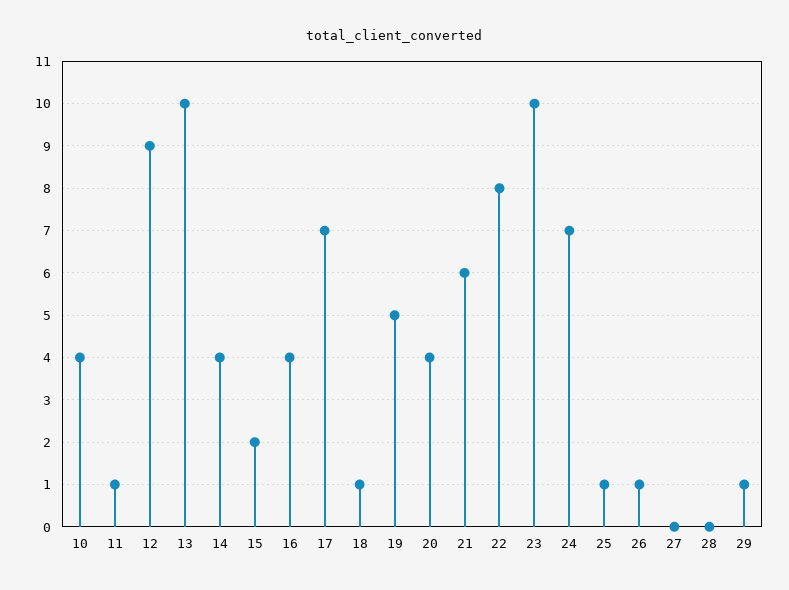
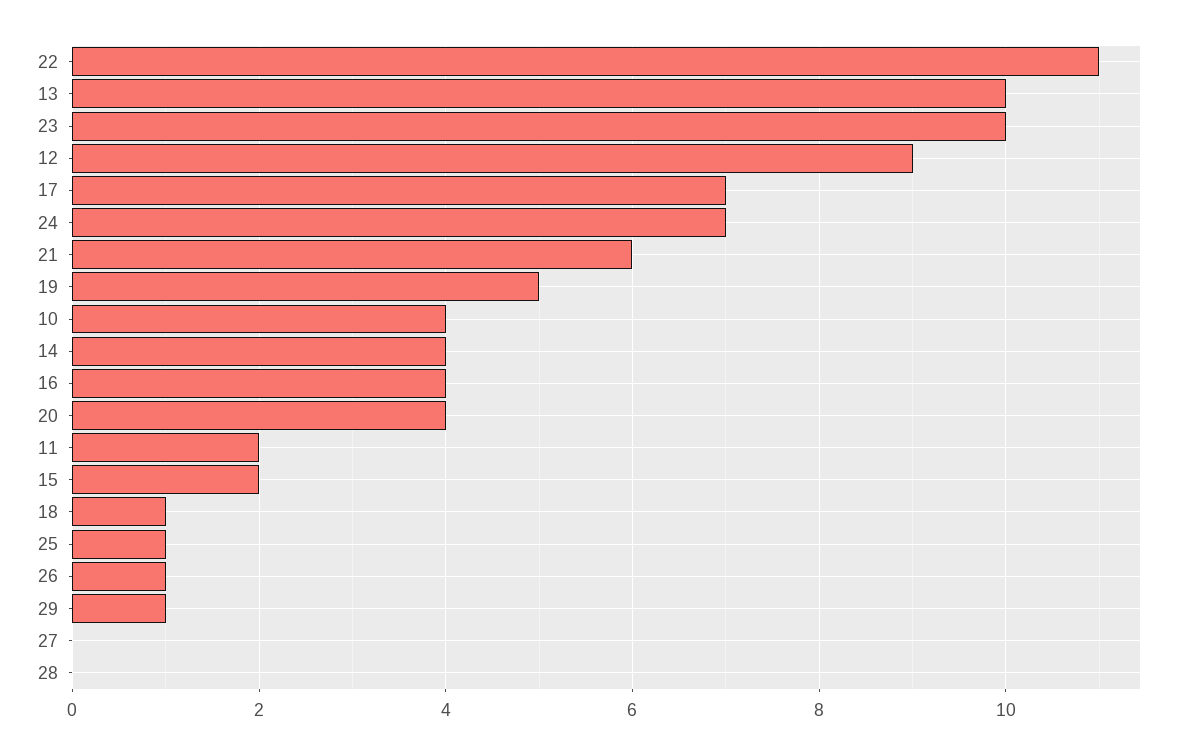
  {
    "10": 4,
-   "11": 1,
+   "11": 2,
    "12": 9,
    "13": 10,
    "14": 4,
    "15": 2,
    "16": 4,
    "17": 7,
    "18": 1,
    "19": 5,
    "20": 4,
    "21": 6,
-   "22": 8,
+   "22": 11,
    "23": 10,
    "24": 7,
    "25": 1,
    "26": 1,
    "27": 0,
    "28": 0,
    "29": 1
  }

